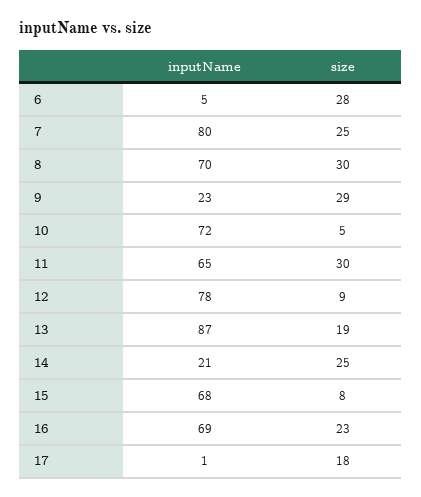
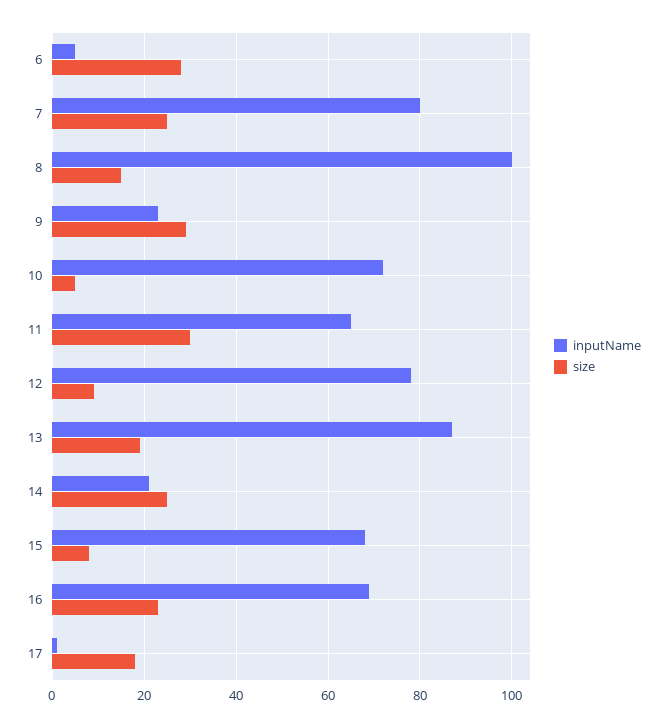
  {
    "inputName": {
      "6": 5,
      "7": 80,
-     "8": 70,
+     "8": 100,
      "9": 23,
      "10": 72,
      "11": 65,
      "12": 78,
      "13": 87,
      "14": 21,
      "15": 68,
      "16": 69,
      "17": 1
    },
    "size": {
      "6": 28,
      "7": 25,
-     "8": 30,
+     "8": 15,
      "9": 29,
      "10": 5,
      "11": 30,
      "12": 9,
      "13": 19,
      "14": 25,
      "15": 8,
      "16": 23,
      "17": 18
    }
  }

